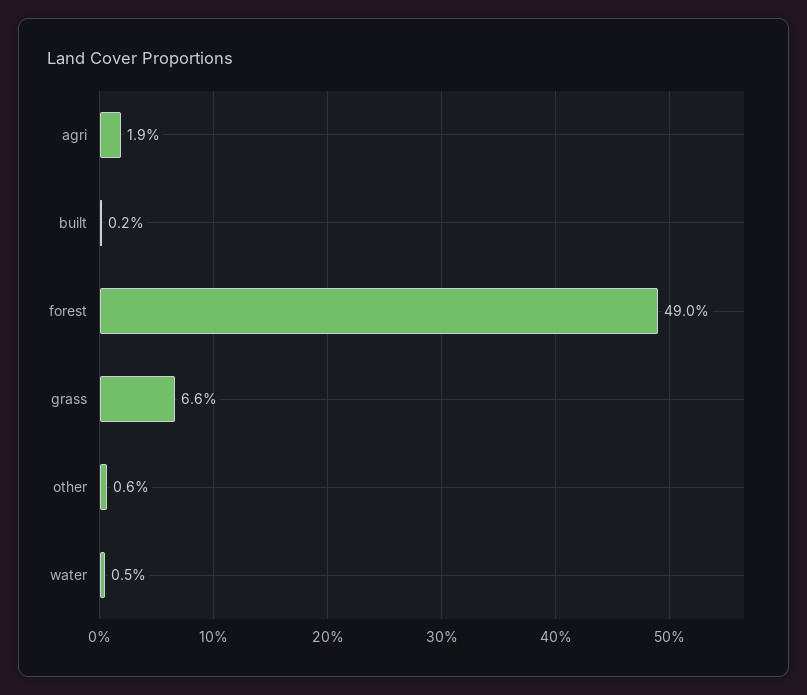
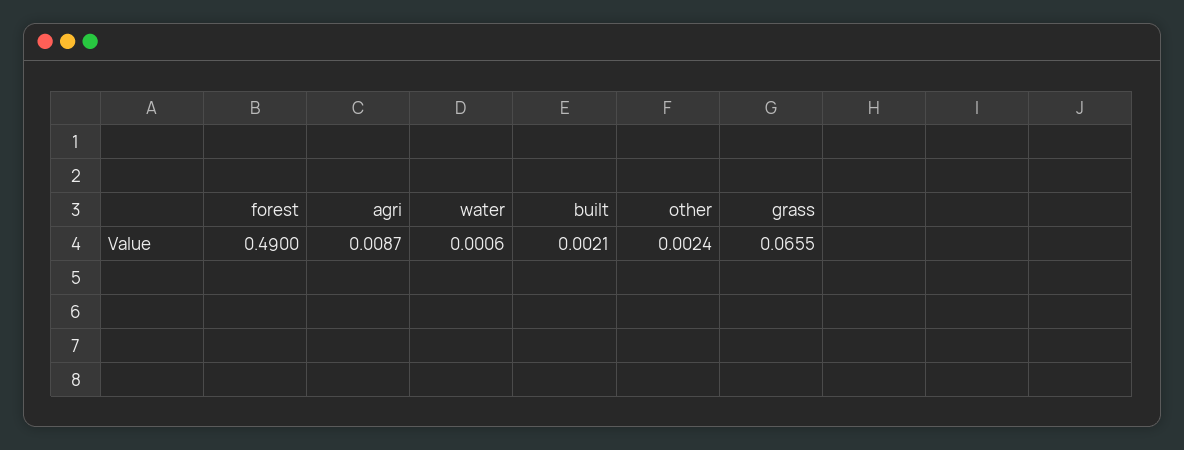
  {
-   "agri": 0.019,
+   "agri": 0.0087,
    "built": 0.0021,
    "forest": 0.49,
    "grass": 0.0655,
-   "other": 0.006,
+   "other": 0.0024,
-   "water": 0.005
+   "water": 0.0006
  }

